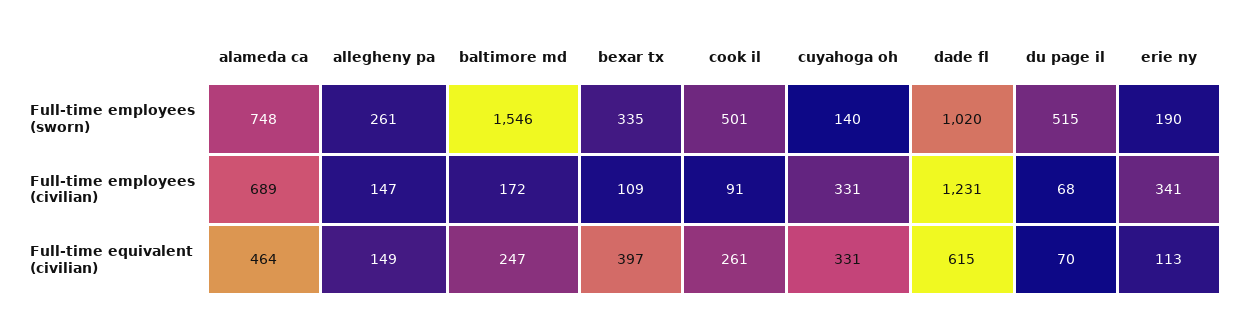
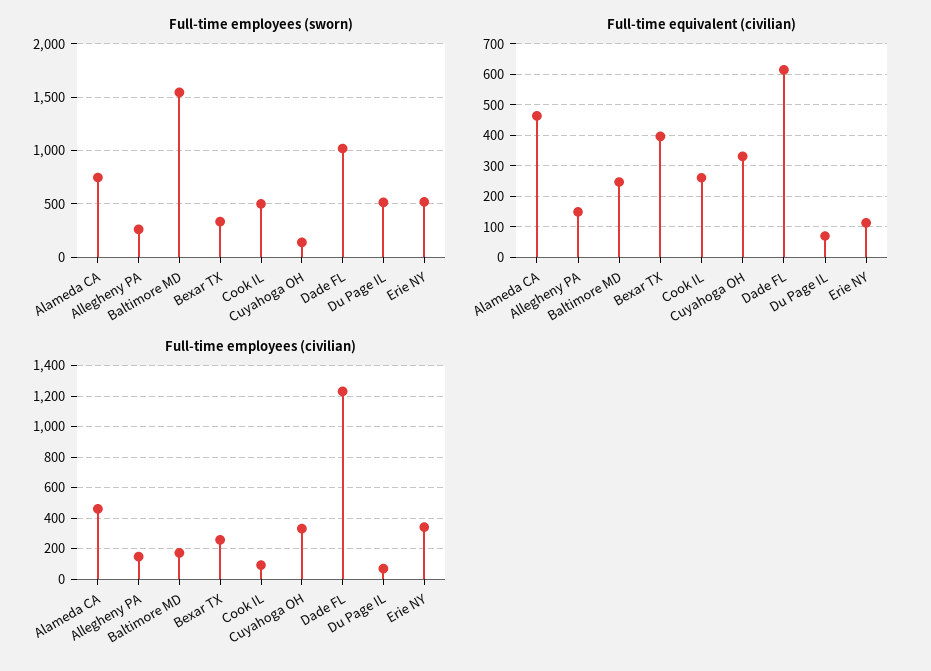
  {
    "Full-time employees (sworn)": {
      "alameda ca": 748,
      "allegheny pa": 261,
      "baltimore md": 1546,
      "bexar tx": 335,
      "cook il": 501,
      "cuyahoga oh": 140,
      "dade fl": 1020,
      "du page il": 515,
-     "erie ny": 190
+     "erie ny": 500
    },
    "Full-time employees (civilian)": {
-     "alameda ca": 689,
+     "alameda ca": 450,
      "allegheny pa": 147,
      "baltimore md": 172,
-     "bexar tx": 109,
+     "bexar tx": 250,
      "cook il": 91,
      "cuyahoga oh": 331,
      "dade fl": 1231,
      "du page il": 68,
      "erie ny": 341
    },
    "Full-time equivalent (civilian)": {
      "alameda ca": 464,
      "allegheny pa": 149,
      "baltimore md": 247,
      "bexar tx": 397,
      "cook il": 261,
      "cuyahoga oh": 331,
      "dade fl": 615,
      "du page il": 70,
      "erie ny": 113
    }
  }

